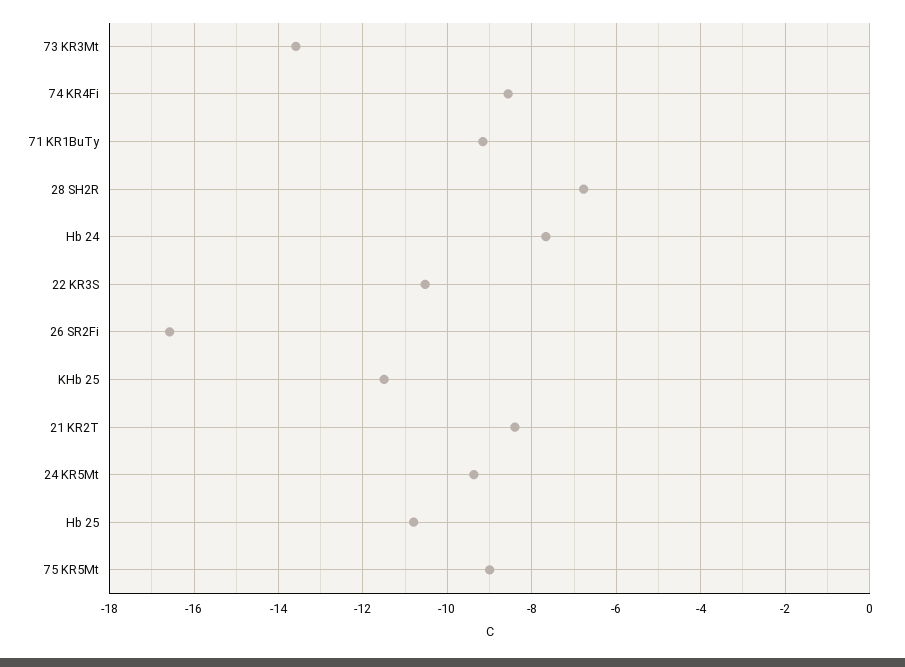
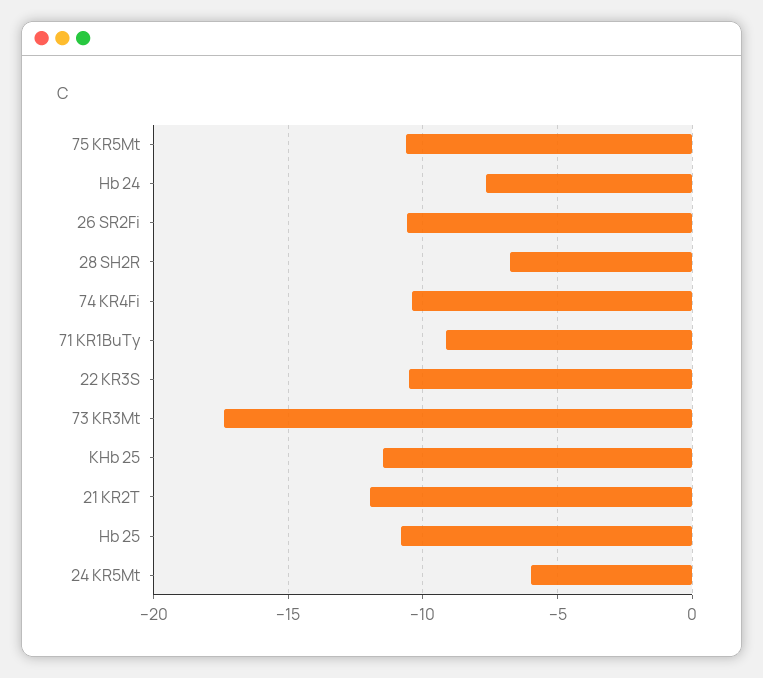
  {
-   "73 KR3Mt": -13.6,
+   "73 KR3Mt": -17.5,
-   "74 KR4Fi": -8.6,
+   "74 KR4Fi": -10.5,
    "71 KR1BuTy": -9.2,
    "28 SH2R": -6.8,
    "Hb 24": -7.6,
    "22 KR3S": -10.6,
-   "26 SR2Fi": -16.6,
+   "26 SR2Fi": -10.5,
    "KHb 25": -11.6,
-   "21 KR2T": -8.4,
+   "21 KR2T": -12,
-   "24 KR5Mt": -9.4,
+   "24 KR5Mt": -6,
    "Hb 25": -10.8,
-   "75 KR5Mt": -9
+   "75 KR5Mt": -10.5
  }

